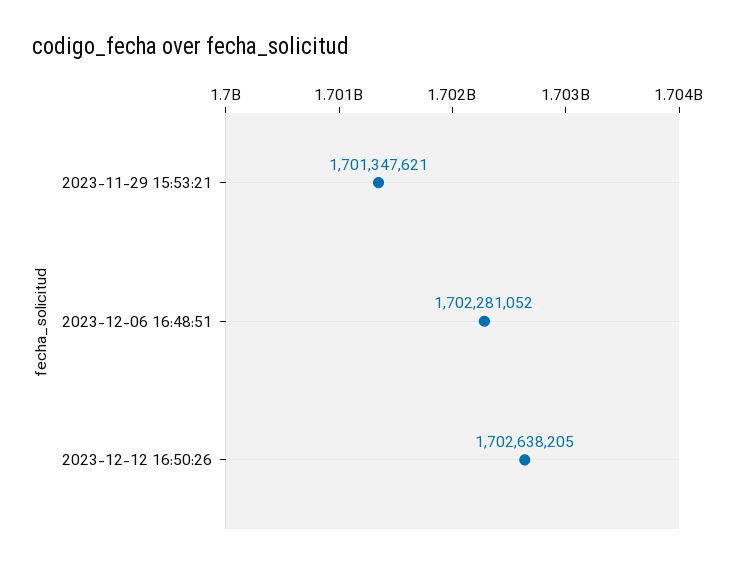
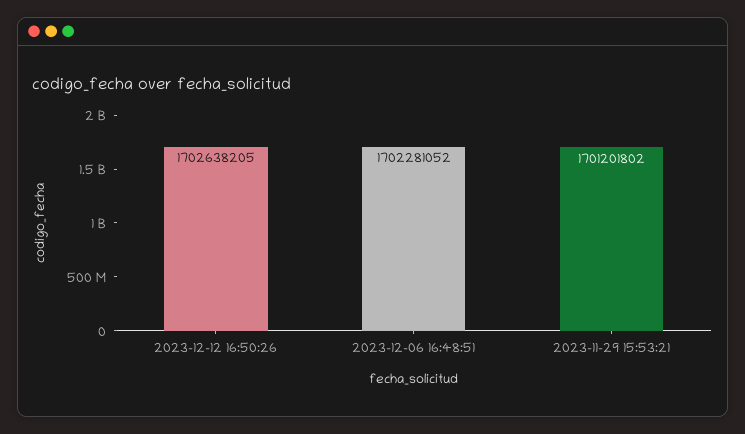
  {
-   "2023-11-29 15:53:21": 1701347621,
+   "2023-11-29 15:53:21": 1701201802,
    "2023-12-06 16:48:51": 1702281052,
    "2023-12-12 16:50:26": 1702638205
  }

